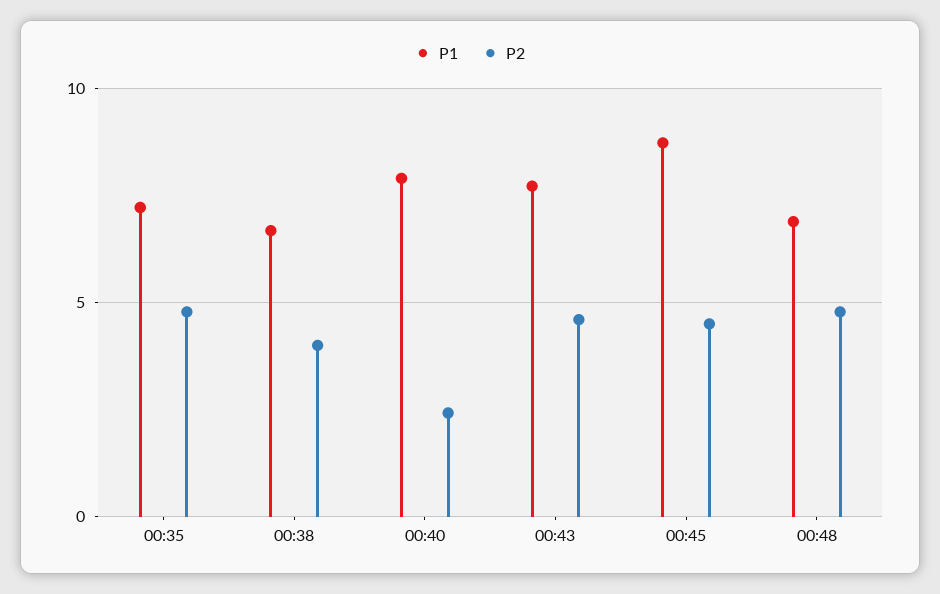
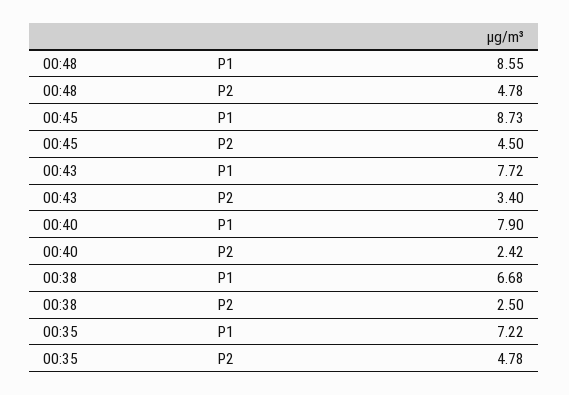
  {
    "P1": {
      "00:35": 7.22,
      "00:38": 6.68,
      "00:40": 7.9,
      "00:43": 7.72,
      "00:45": 8.73,
-     "00:48": 7
+     "00:48": 8.55
    },
    "P2": {
      "00:35": 4.78,
-     "00:38": 4,
+     "00:38": 2.5,
      "00:40": 2.42,
-     "00:43": 4.5,
+     "00:43": 3.4,
      "00:45": 4.5,
      "00:48": 4.78
    }
  }

